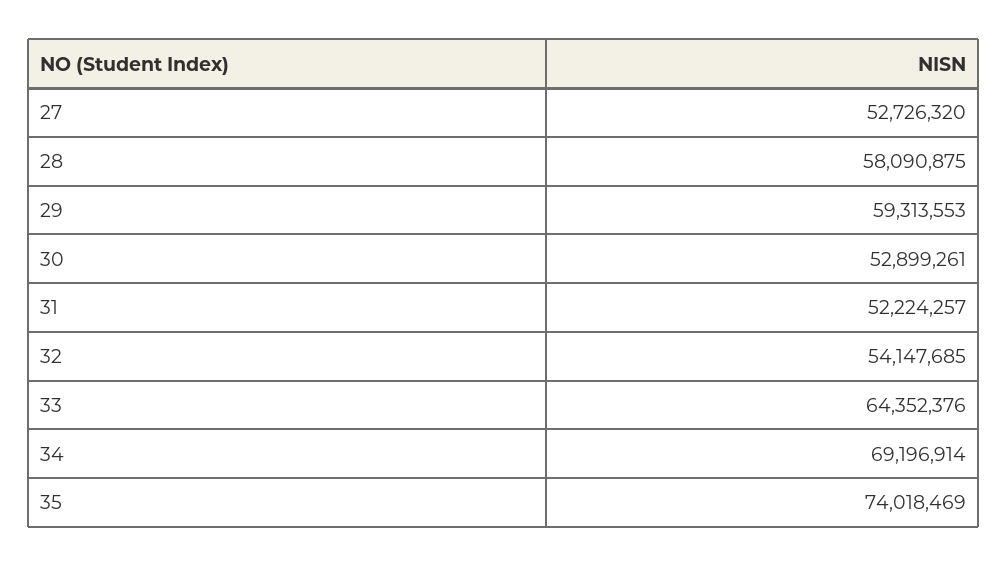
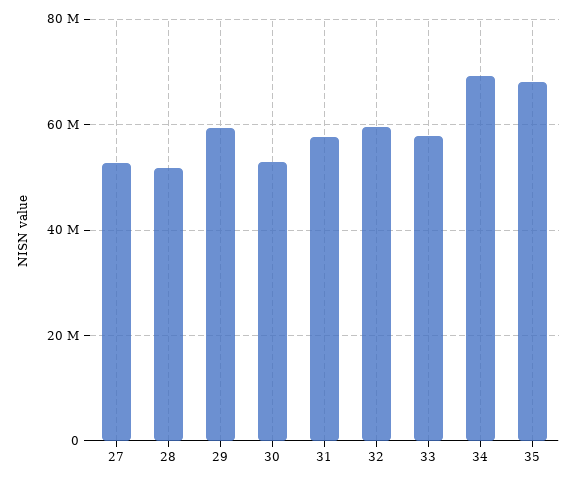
  {
    "27": 52726320,
-   "28": 58090875,
+   "28": 52000000,
    "29": 59313553,
    "30": 52899261,
-   "31": 52224257,
+   "31": 58000000,
-   "32": 54147685,
+   "32": 60000000,
-   "33": 64352376,
+   "33": 58000000,
    "34": 69196914,
-   "35": 74018469
+   "35": 68000000
  }

